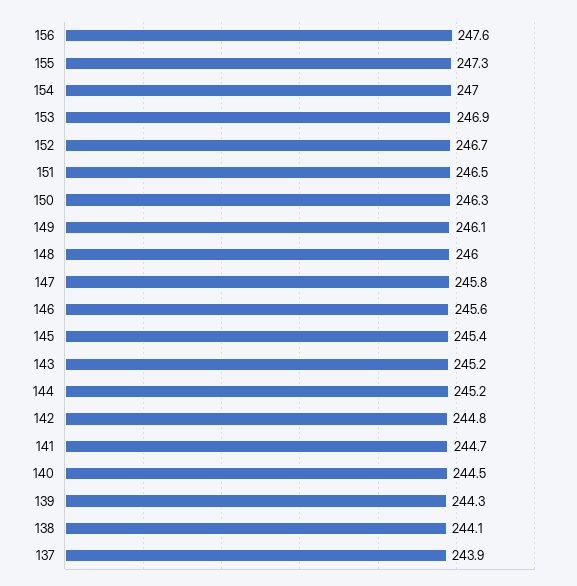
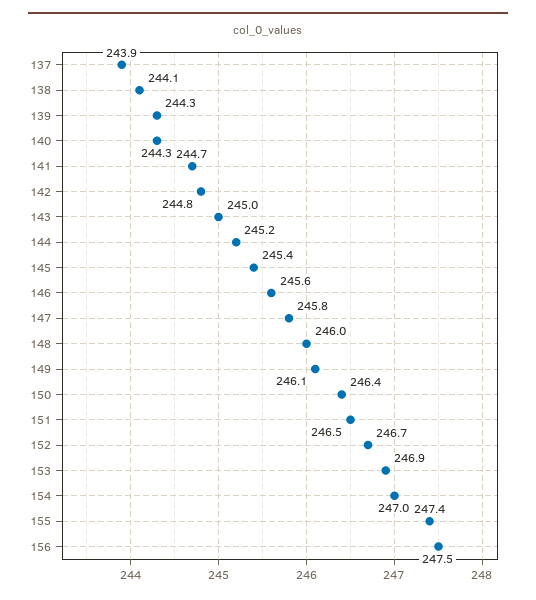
  {
-   "156": 247.6,
+   "156": 247.5,
-   "155": 247.3,
+   "155": 247.4,
    "154": 247,
    "153": 246.9,
    "152": 246.7,
    "151": 246.5,
-   "150": 246.3,
+   "150": 246.4,
    "149": 246.1,
    "148": 246,
    "147": 245.8,
    "146": 245.6,
    "145": 245.4,
-   "143": 245.2,
+   "143": 245,
    "144": 245.2,
    "142": 244.8,
    "141": 244.7,
-   "140": 244.5,
+   "140": 244.3,
    "139": 244.3,
    "138": 244.1,
    "137": 243.9
  }

